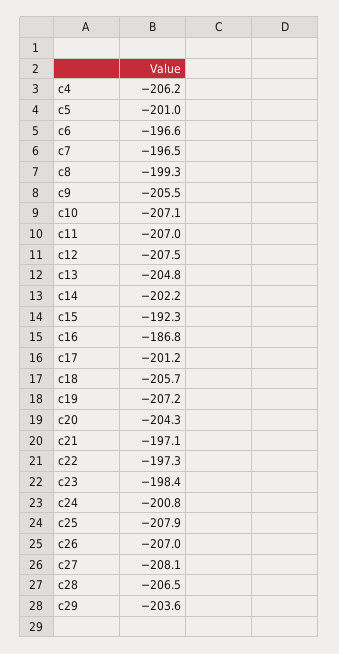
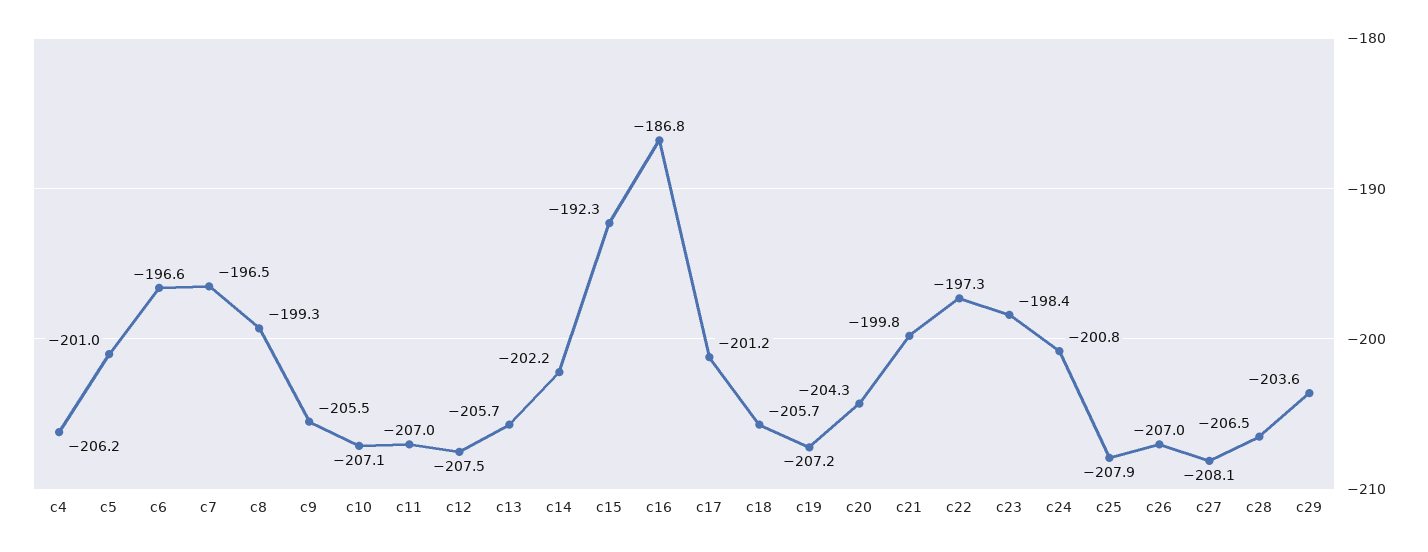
  {
    "c4": -206.2,
    "c5": -201,
    "c6": -196.6,
    "c7": -196.5,
    "c8": -199.3,
    "c9": -205.5,
    "c10": -207.1,
    "c11": -207,
    "c12": -207.5,
-   "c13": -204.8,
+   "c13": -205.7,
    "c14": -202.2,
    "c15": -192.3,
    "c16": -186.8,
    "c17": -201.2,
    "c18": -205.7,
    "c19": -207.2,
    "c20": -204.3,
-   "c21": -197.1,
+   "c21": -199.8,
    "c22": -197.3,
    "c23": -198.4,
    "c24": -200.8,
    "c25": -207.9,
    "c26": -207,
    "c27": -208.1,
    "c28": -206.5,
    "c29": -203.6
  }

